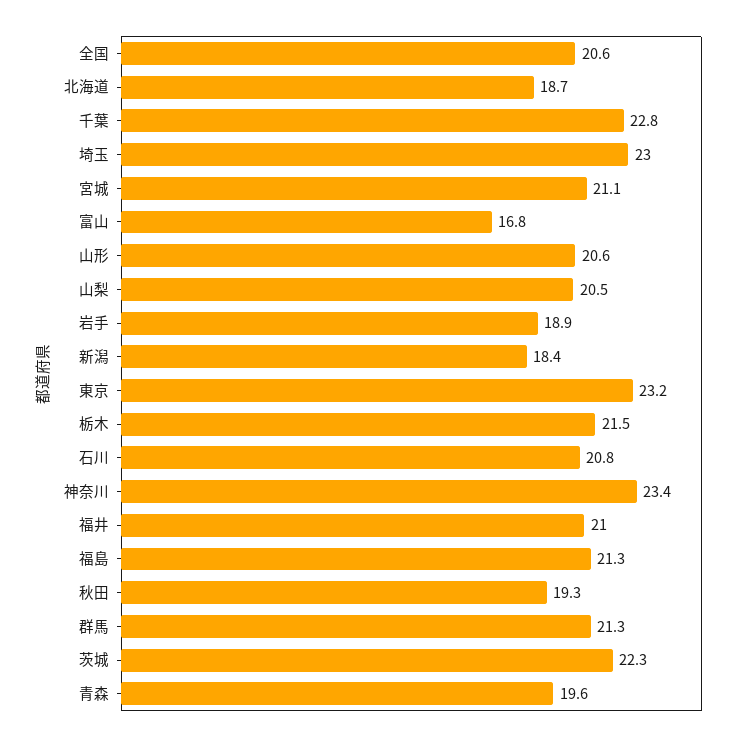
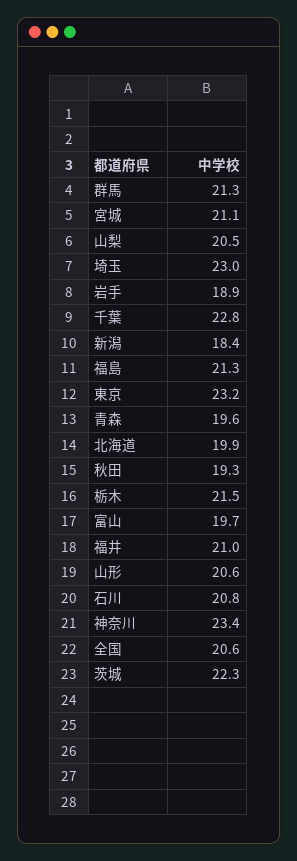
  {
    "全国": 20.6,
-   "北海道": 18.7,
+   "北海道": 19.9,
    "千葉": 22.8,
    "埼玉": 23,
    "宮城": 21.1,
-   "富山": 16.8,
+   "富山": 19.7,
    "山形": 20.6,
    "山梨": 20.5,
    "岩手": 18.9,
    "新潟": 18.4,
    "東京": 23.2,
    "栃木": 21.5,
    "石川": 20.8,
    "神奈川": 23.4,
    "福井": 21,
    "福島": 21.3,
    "秋田": 19.3,
    "群馬": 21.3,
    "茨城": 22.3,
    "青森": 19.6
  }

